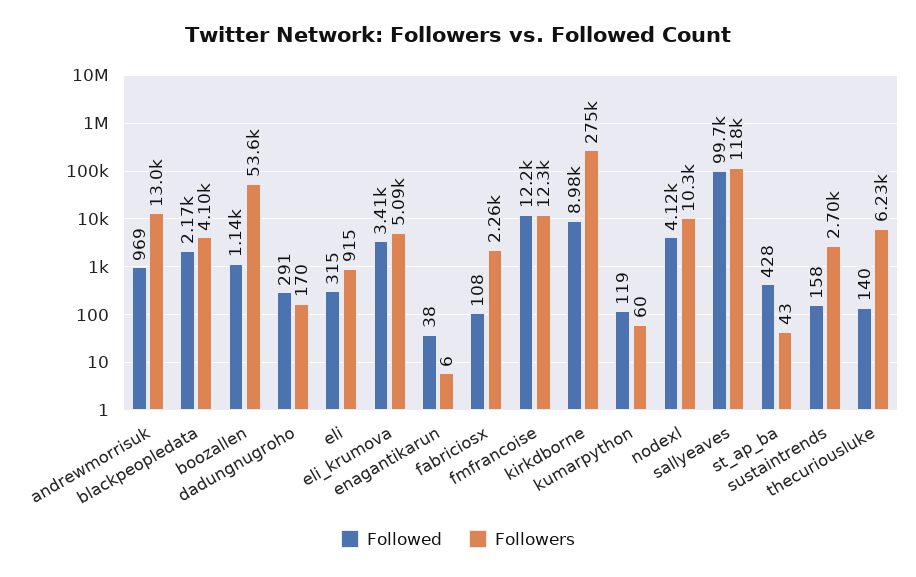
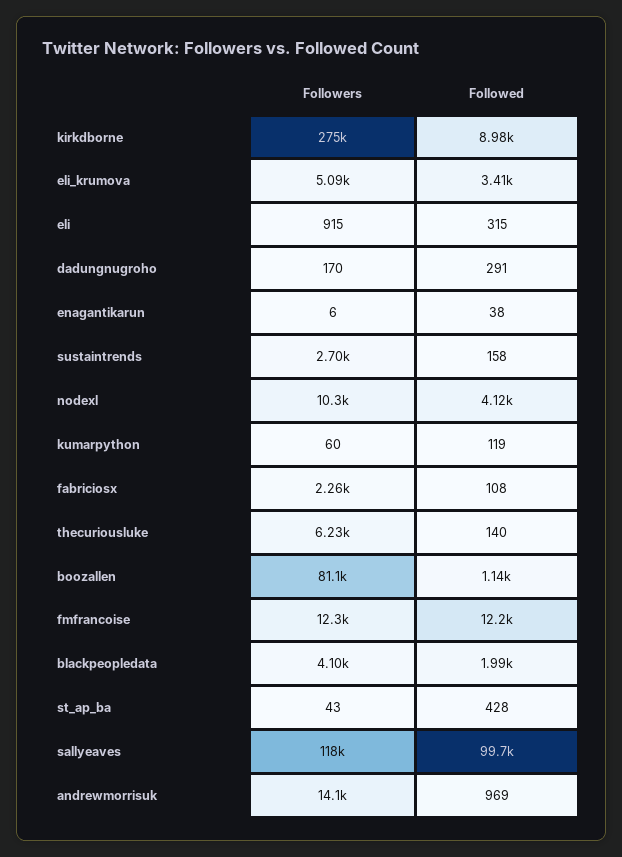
  {
    "Followed": {
      "andrewmorrisuk": 969,
-     "blackpeopledata": 2170,
+     "blackpeopledata": 1990,
      "boozallen": 1140,
      "dadungnugroho": 291,
      "eli": 315,
      "eli_krumova": 3410,
      "enagantikarun": 38,
      "fabriciosx": 108,
      "fmfrancoise": 12200,
      "kirkdborne": 8980,
      "kumarpython": 119,
      "nodexl": 4120,
      "sallyeaves": 99700,
      "st_ap_ba": 428,
      "sustaintrends": 158,
      "thecuriousluke": 140
    },
    "Followers": {
-     "andrewmorrisuk": 13000,
+     "andrewmorrisuk": 14100,
      "blackpeopledata": 4100,
-     "boozallen": 53600,
+     "boozallen": 81100,
      "dadungnugroho": 170,
      "eli": 915,
      "eli_krumova": 5090,
      "enagantikarun": 6,
      "fabriciosx": 2260,
      "fmfrancoise": 12300,
      "kirkdborne": 275000,
      "kumarpython": 60,
      "nodexl": 10300,
      "sallyeaves": 118000,
      "st_ap_ba": 43,
      "sustaintrends": 2700,
      "thecuriousluke": 6230
    }
  }

